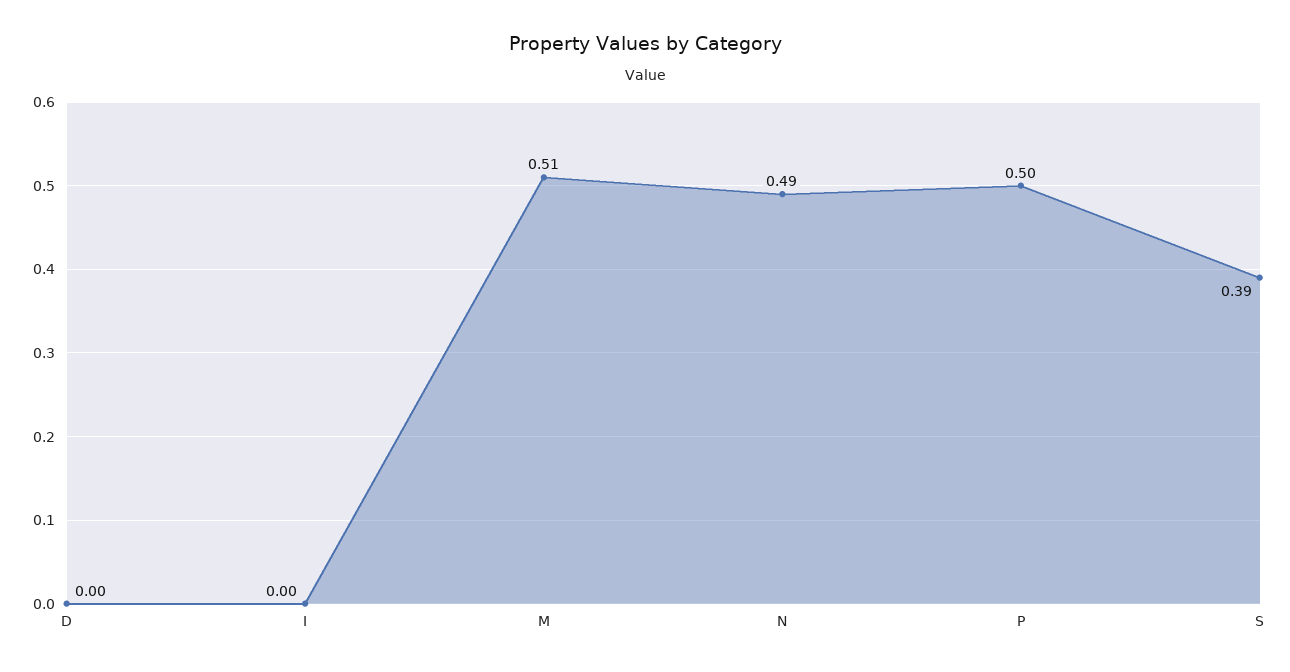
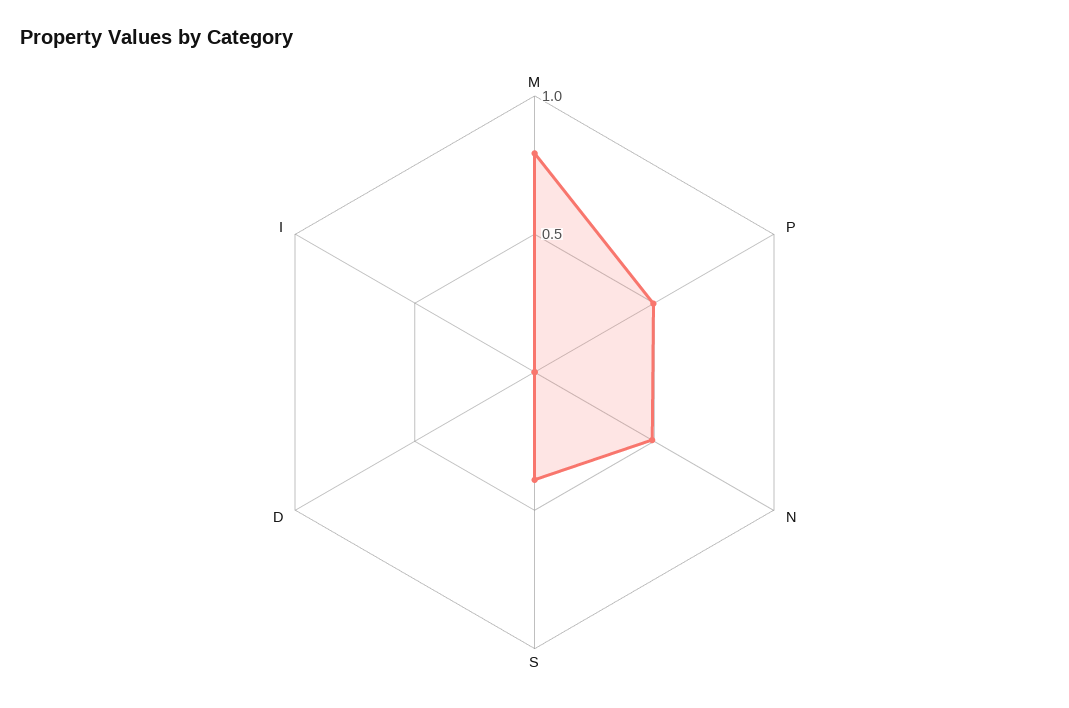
  {
    "D": 0,
    "I": 0,
-   "M": 0.51,
+   "M": 0.8,
    "N": 0.49,
    "P": 0.5,
    "S": 0.39
  }

